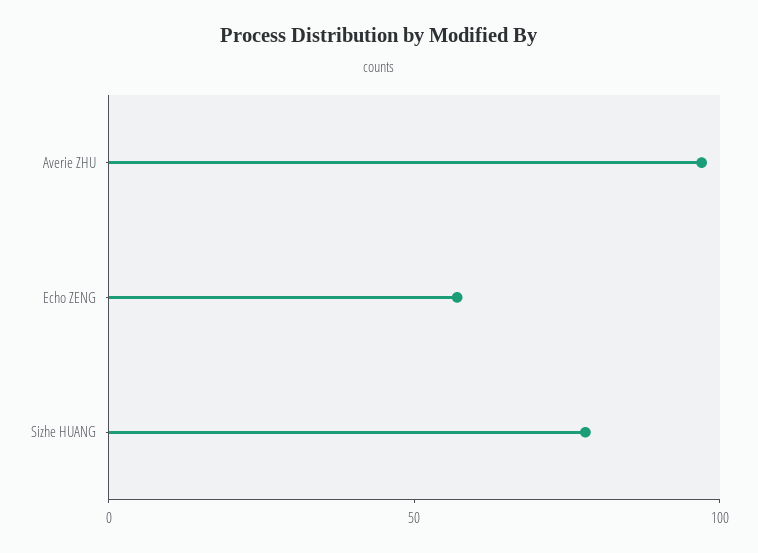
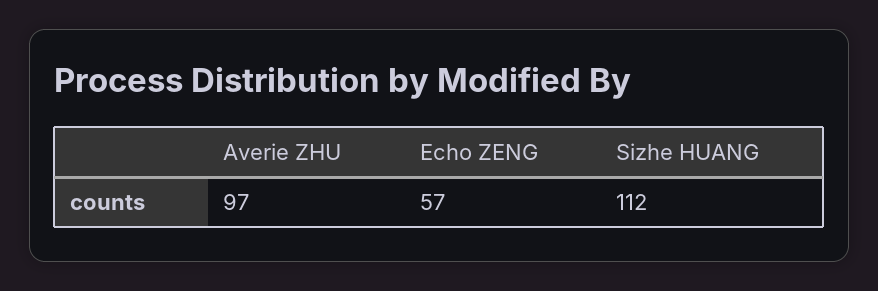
  {
    "Averie ZHU": 97,
    "Echo ZENG": 57,
-   "Sizhe HUANG": 80
+   "Sizhe HUANG": 112
  }

